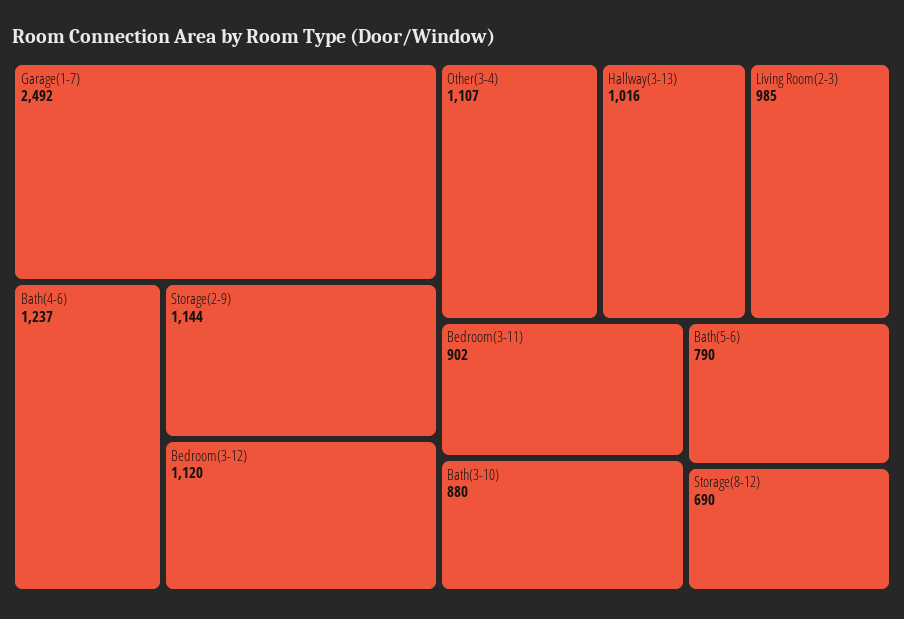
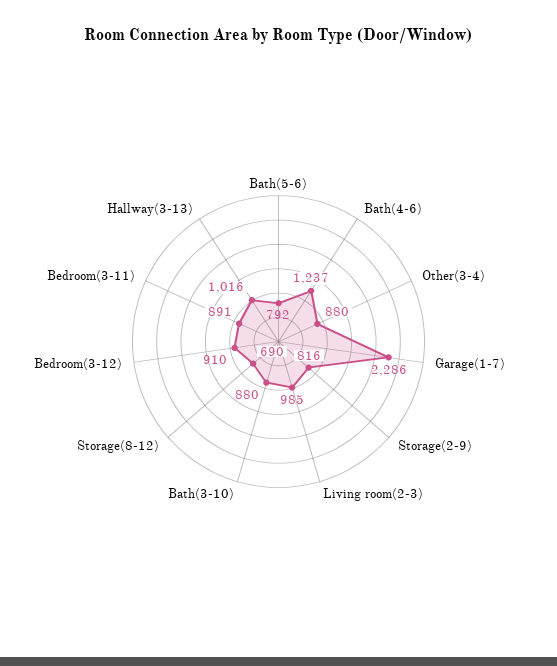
  {
-   "Garage(1-7)": 2492,
+   "Garage(1-7)": 2286,
    "Bath(4-6)": 1237,
-   "Storage(2-9)": 1144,
+   "Storage(2-9)": 816,
-   "Bedroom(3-12)": 1120,
+   "Bedroom(3-12)": 910,
-   "Other(3-4)": 1107,
+   "Other(3-4)": 880,
    "Hallway(3-13)": 1016,
    "Living Room(2-3)": 985,
-   "Bedroom(3-11)": 902,
+   "Bedroom(3-11)": 891,
    "Bath(3-10)": 880,
-   "Bath(5-6)": 790,
+   "Bath(5-6)": 792,
    "Storage(8-12)": 690
  }

